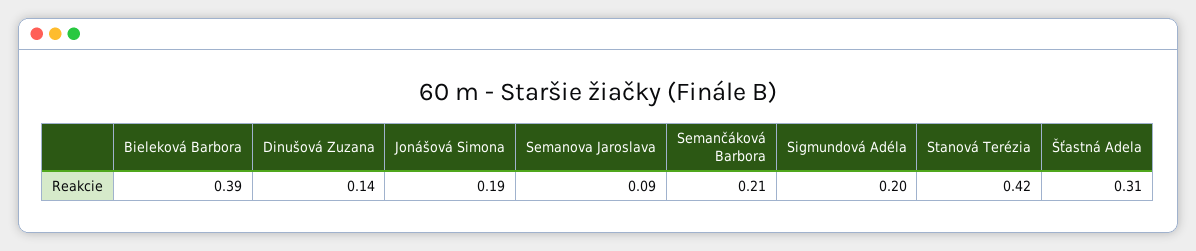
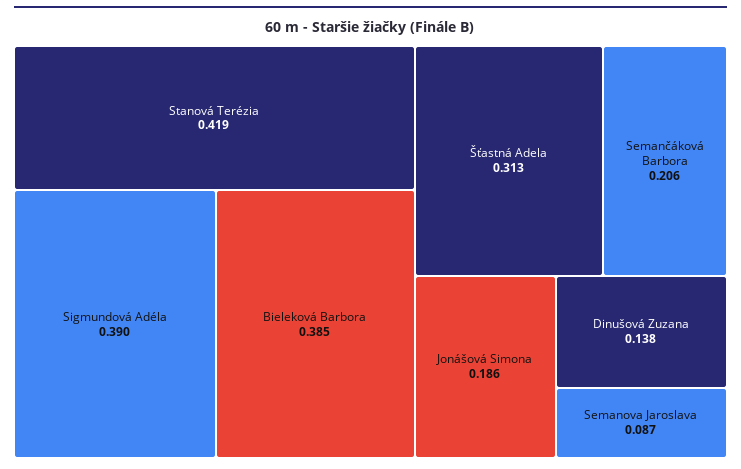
  {
    "Bieleková Barbora": 0.385,
    "Dinušová Zuzana": 0.138,
    "Jonášová Simona": 0.186,
    "Semanova Jaroslava": 0.087,
    "Semančáková Barbora": 0.206,
-   "Sigmundová Adéla": 0.2,
+   "Sigmundová Adéla": 0.39,
    "Stanová Terézia": 0.419,
    "Šťastná Adela": 0.313
  }

